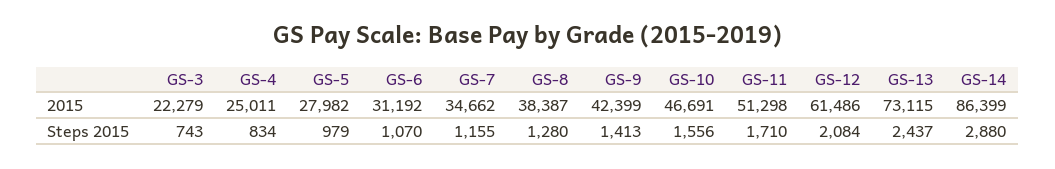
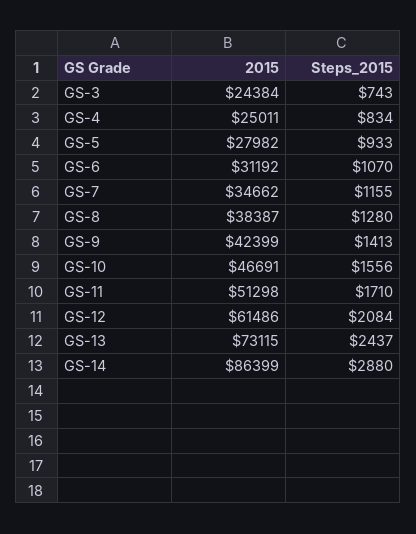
  {
    "GS-3": {
-     "2015": 22279,
+     "2015": 24384,
      "Steps 2015": 743
    },
    "GS-4": {
      "2015": 25011,
      "Steps 2015": 834
    },
    "GS-5": {
      "2015": 27982,
-     "Steps 2015": 979
+     "Steps 2015": 933
    },
    "GS-6": {
      "2015": 31192,
      "Steps 2015": 1070
    },
    "GS-7": {
      "2015": 34662,
      "Steps 2015": 1155
    },
    "GS-8": {
      "2015": 38387,
      "Steps 2015": 1280
    },
    "GS-9": {
      "2015": 42399,
      "Steps 2015": 1413
    },
    "GS-10": {
      "2015": 46691,
      "Steps 2015": 1556
    },
    "GS-11": {
      "2015": 51298,
      "Steps 2015": 1710
    },
    "GS-12": {
      "2015": 61486,
      "Steps 2015": 2084
    },
    "GS-13": {
      "2015": 73115,
      "Steps 2015": 2437
    },
    "GS-14": {
      "2015": 86399,
      "Steps 2015": 2880
    }
  }

